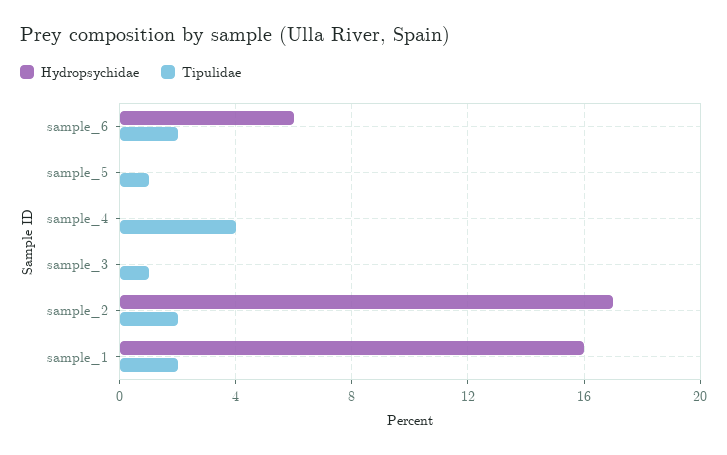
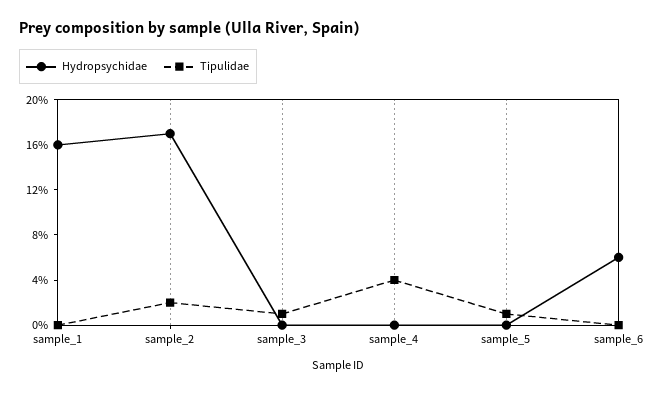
  {
    "Hydropsychidae": {
      "sample_6": 6,
      "sample_5": 0,
      "sample_4": 0,
      "sample_3": 0,
      "sample_2": 17,
      "sample_1": 16
    },
    "Tipulidae": {
-     "sample_6": 2,
+     "sample_6": 0,
      "sample_5": 1,
      "sample_4": 4,
      "sample_3": 1,
      "sample_2": 2,
-     "sample_1": 2
+     "sample_1": 0
    }
  }

